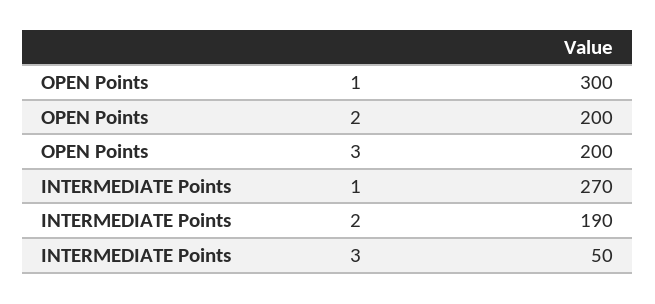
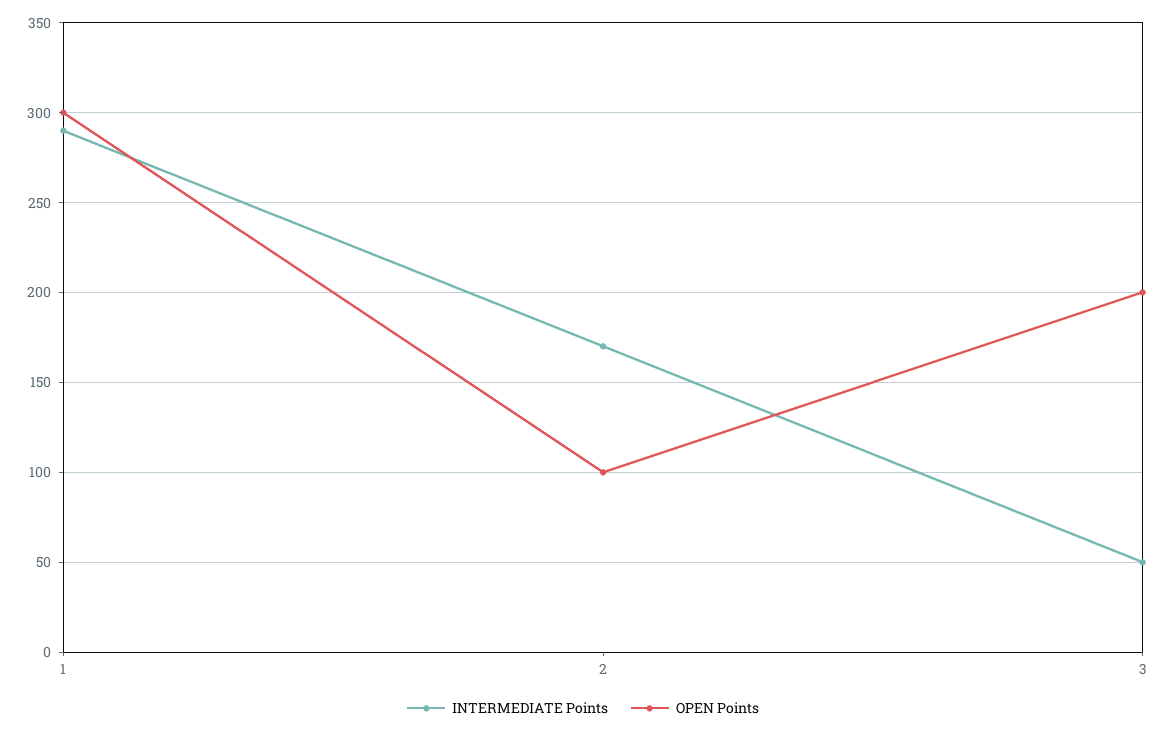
  {
    "OPEN Points": {
      "1": 300,
-     "2": 200,
+     "2": 100,
      "3": 200
    },
    "INTERMEDIATE Points": {
-     "1": 270,
+     "1": 290,
-     "2": 190,
+     "2": 170,
      "3": 50
    }
  }

